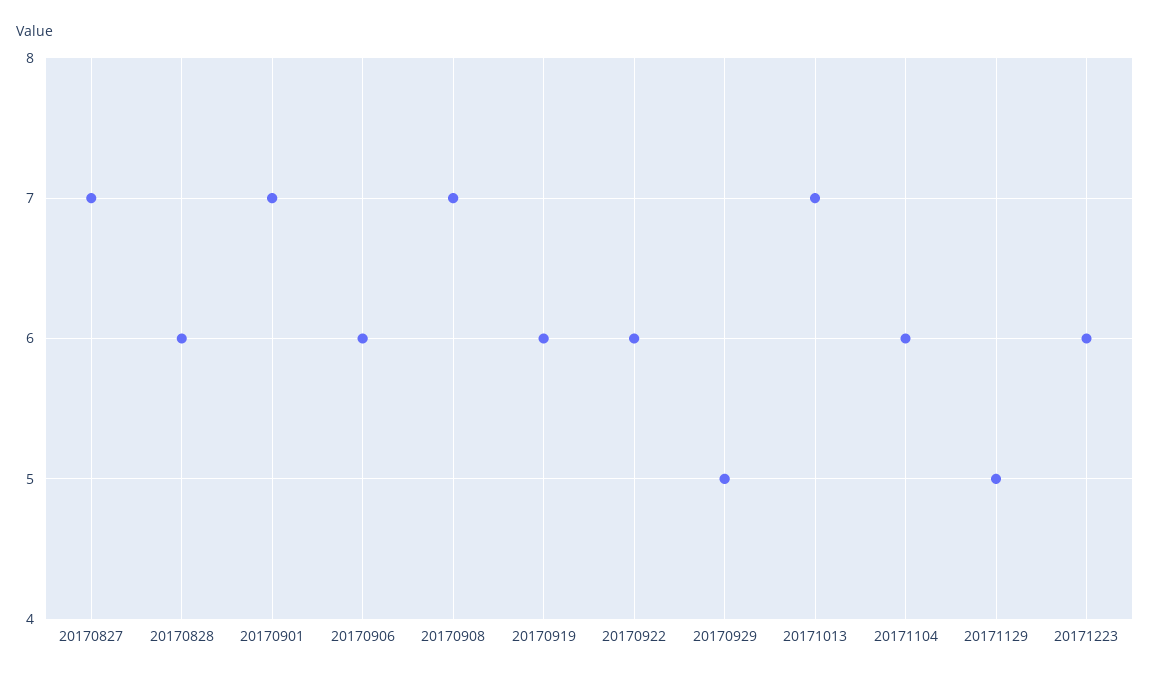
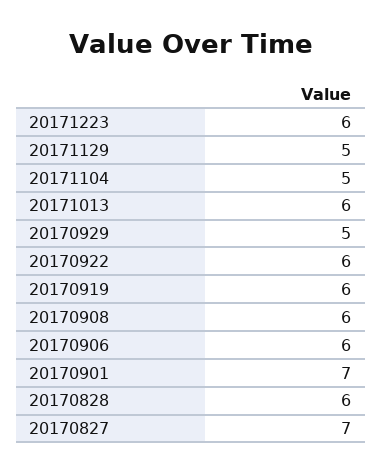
  {
    "20170827": 7,
    "20170828": 6,
    "20170901": 7,
    "20170906": 6,
-   "20170908": 7,
+   "20170908": 6,
    "20170919": 6,
    "20170922": 6,
    "20170929": 5,
-   "20171013": 7,
+   "20171013": 6,
-   "20171104": 6,
+   "20171104": 5,
    "20171129": 5,
    "20171223": 6
  }

